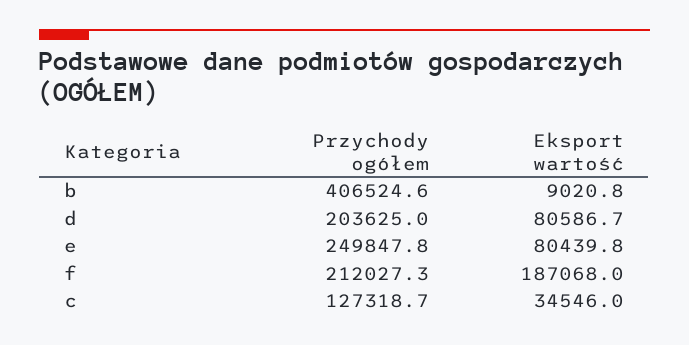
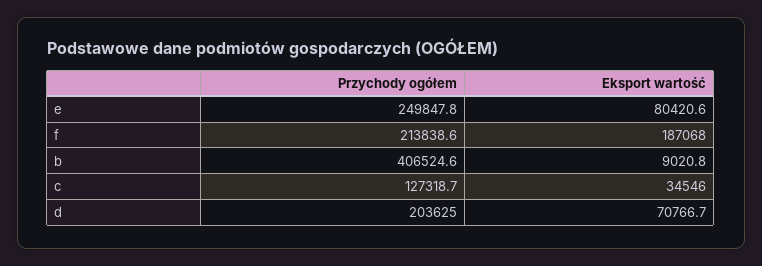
  {
    "Przychody ogółem": {
      "b": 406524.6,
      "d": 203625,
      "e": 249847.8,
-     "f": 212027.3,
+     "f": 213838.6,
      "c": 127318.7
    },
    "Eksport wartość": {
      "b": 9020.8,
-     "d": 80586.7,
+     "d": 70766.7,
-     "e": 80439.8,
+     "e": 80420.6,
      "f": 187068,
      "c": 34546
    }
  }

